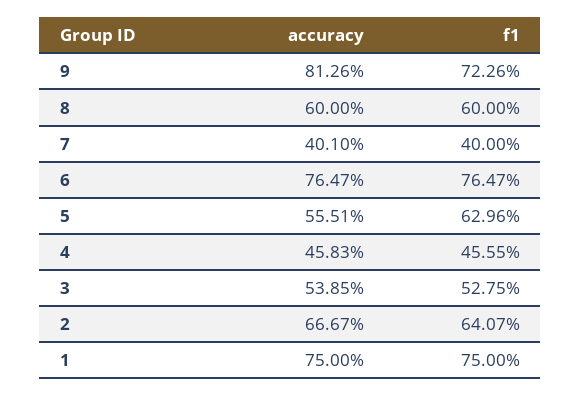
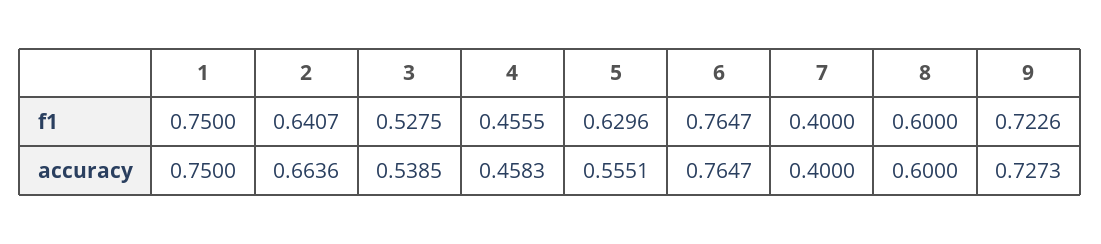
  {
    "accuracy": {
-     "9": 0.8126,
+     "9": 0.7273,
      "8": 0.6,
-     "7": 0.401,
+     "7": 0.4,
      "6": 0.7647,
      "5": 0.5551,
      "4": 0.4583,
      "3": 0.5385,
-     "2": 0.6667,
+     "2": 0.6636,
      "1": 0.75
    },
    "f1": {
      "9": 0.7226,
      "8": 0.6,
      "7": 0.4,
      "6": 0.7647,
      "5": 0.6296,
      "4": 0.4555,
      "3": 0.5275,
      "2": 0.6407,
      "1": 0.75
    }
  }

